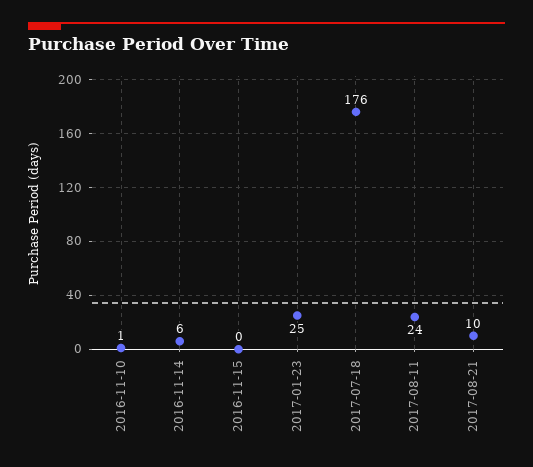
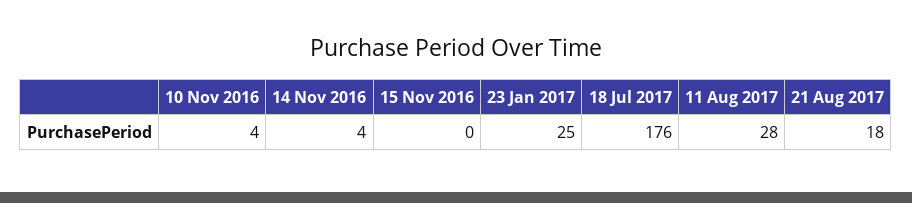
  {
-   "2016-11-10": 1,
+   "2016-11-10": 4,
-   "2016-11-14": 6,
+   "2016-11-14": 4,
    "2016-11-15": 0,
    "2017-01-23": 25,
    "2017-07-18": 176,
-   "2017-08-11": 24,
+   "2017-08-11": 28,
-   "2017-08-21": 10
+   "2017-08-21": 18
  }

